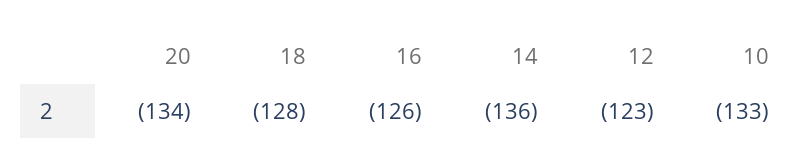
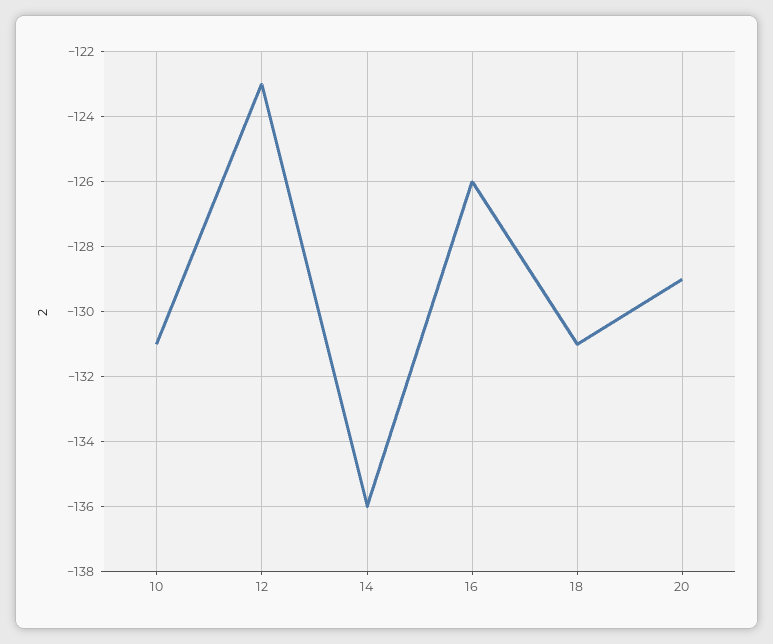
  {
-   "20": -134,
+   "20": -129,
-   "18": -128,
+   "18": -131,
    "16": -126,
    "14": -136,
    "12": -123,
-   "10": -133
+   "10": -131
  }

